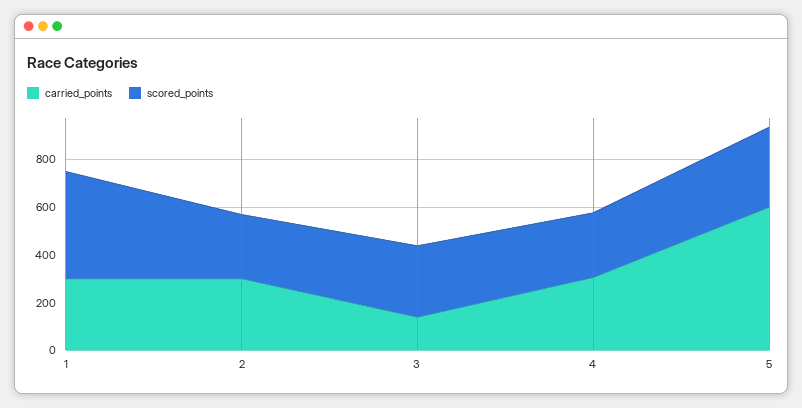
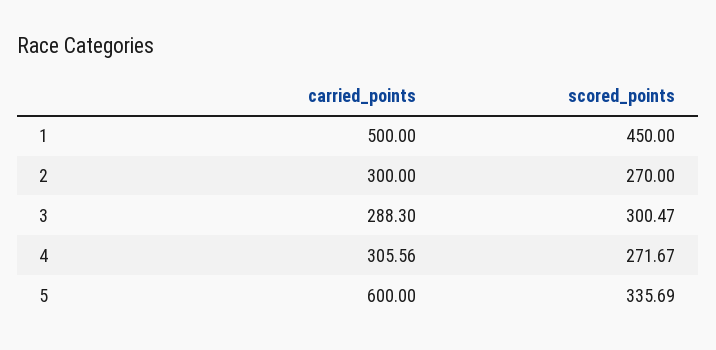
  {
    "carried_points": {
-     "1": 300,
+     "1": 500,
      "2": 300,
-     "3": 150,
+     "3": 288.3,
      "4": 305.56,
      "5": 600
    },
    "scored_points": {
      "1": 450,
      "2": 270,
      "3": 300.47,
      "4": 271.67,
      "5": 335.69
    }
  }

